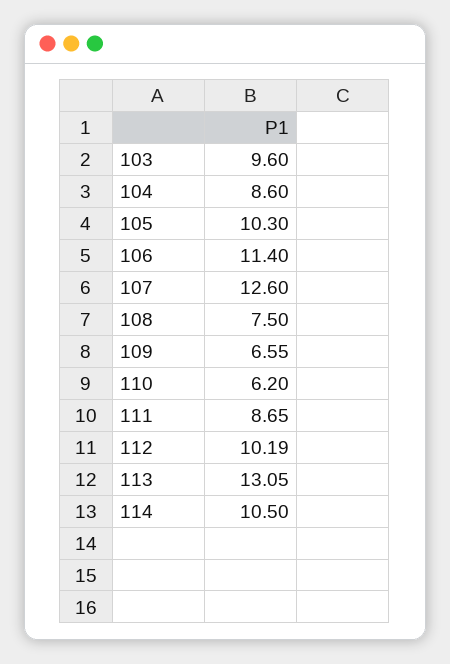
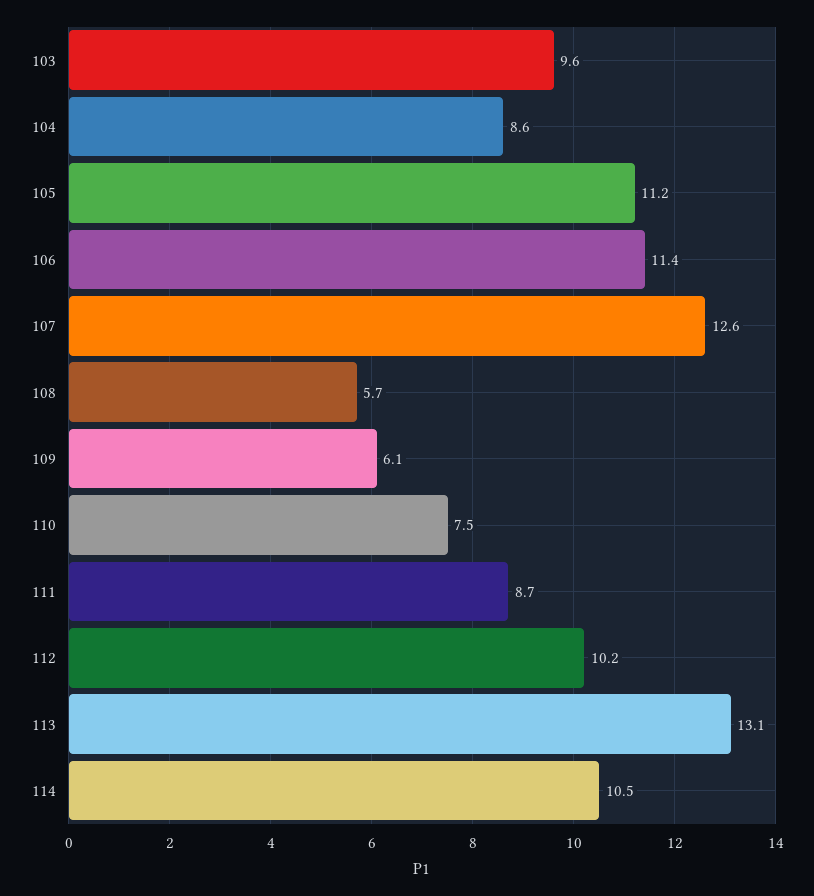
  {
    "103": 9.6,
    "104": 8.6,
-   "105": 10.3,
+   "105": 11.2,
    "106": 11.4,
    "107": 12.6,
-   "108": 7.5,
+   "108": 5.7,
-   "109": 6.55,
+   "109": 6.1,
-   "110": 6.2,
+   "110": 7.5,
    "111": 8.65,
    "112": 10.19,
    "113": 13.05,
    "114": 10.5
  }

